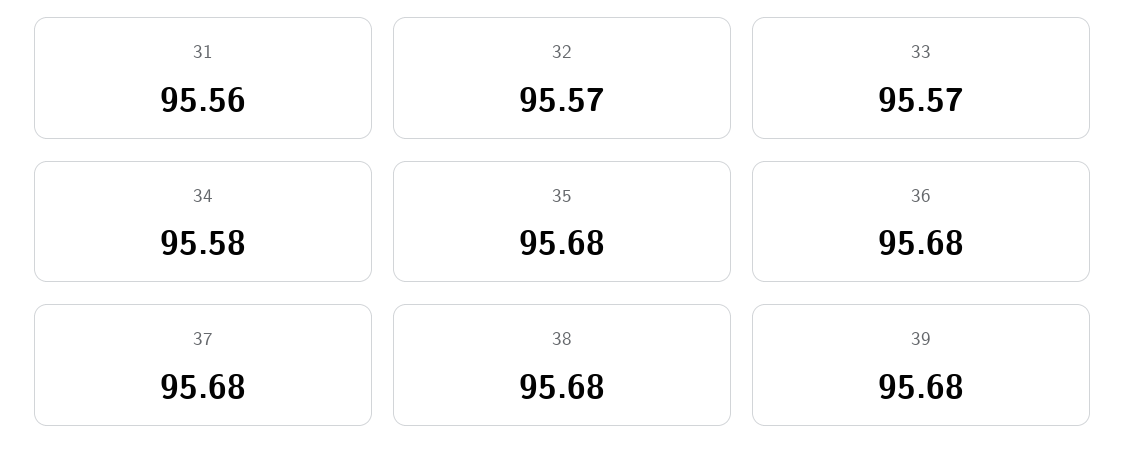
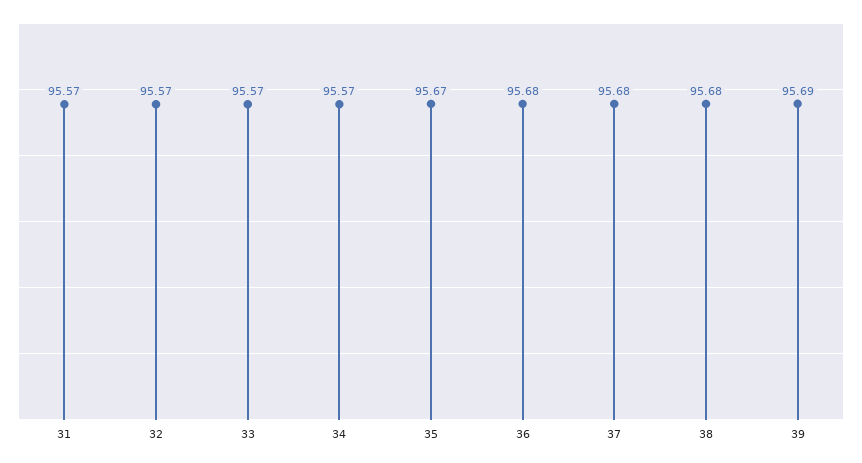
  {
-   "31": 95.56,
+   "31": 95.57,
    "32": 95.57,
    "33": 95.57,
-   "34": 95.58,
+   "34": 95.57,
-   "35": 95.68,
+   "35": 95.67,
    "36": 95.68,
    "37": 95.68,
    "38": 95.68,
-   "39": 95.68
+   "39": 95.69
  }

